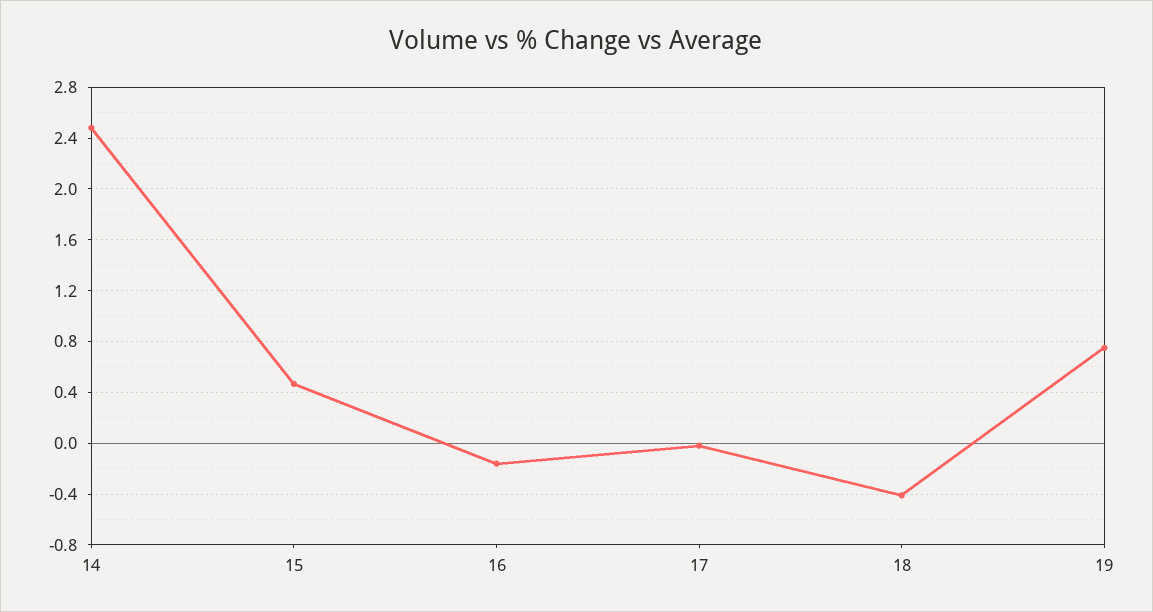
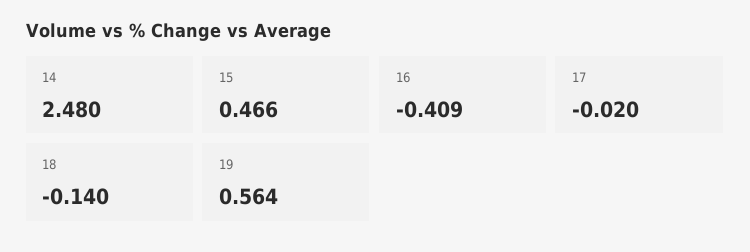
  {
    "14": 2.48,
    "15": 0.466,
-   "16": -0.15,
+   "16": -0.409,
    "17": -0.02,
-   "18": -0.4,
+   "18": -0.14,
-   "19": 0.75
+   "19": 0.564
  }

